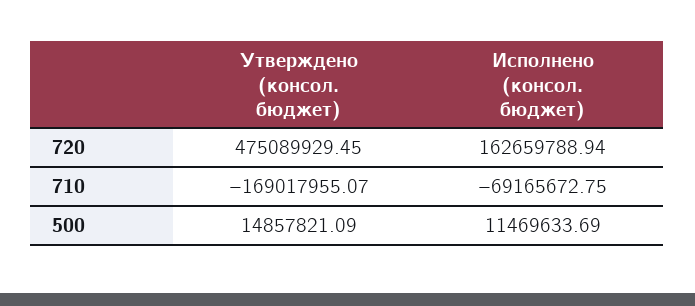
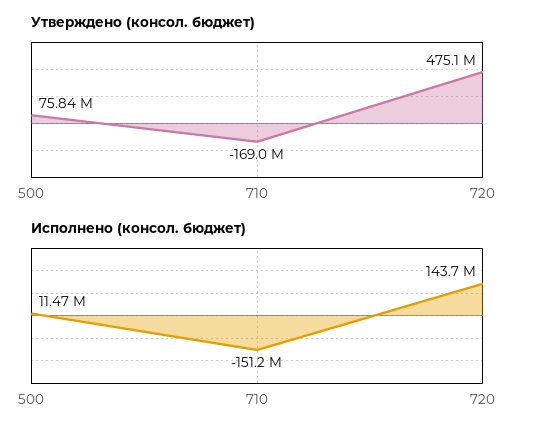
  {
    "Утверждено (консол. бюджет)": {
      "720": 475089929.45,
      "710": -169017955.07,
-     "500": 14857821.09
+     "500": 75840000
    },
    "Исполнено (консол. бюджет)": {
-     "720": 162659788.94,
+     "720": 143700000,
-     "710": -69165672.75,
+     "710": -151200000,
      "500": 11469633.69
    }
  }

